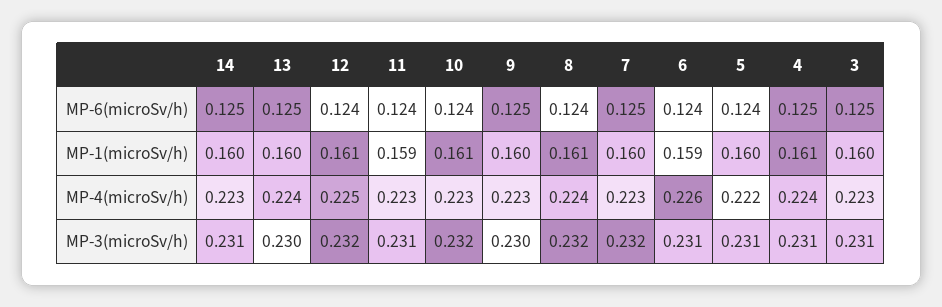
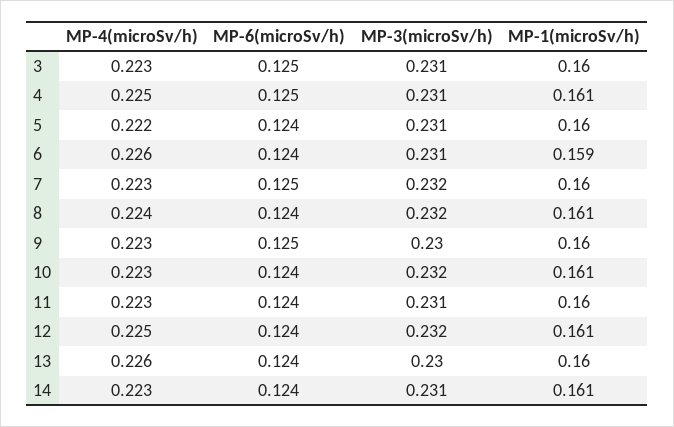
  {
    "14": {
-     "MP-6(microSv/h)": 0.125,
+     "MP-6(microSv/h)": 0.124,
-     "MP-1(microSv/h)": 0.16,
+     "MP-1(microSv/h)": 0.161,
      "MP-4(microSv/h)": 0.223,
      "MP-3(microSv/h)": 0.231
    },
    "13": {
-     "MP-6(microSv/h)": 0.125,
+     "MP-6(microSv/h)": 0.124,
      "MP-1(microSv/h)": 0.16,
-     "MP-4(microSv/h)": 0.224,
+     "MP-4(microSv/h)": 0.226,
      "MP-3(microSv/h)": 0.23
    },
    "12": {
      "MP-6(microSv/h)": 0.124,
      "MP-1(microSv/h)": 0.161,
      "MP-4(microSv/h)": 0.225,
      "MP-3(microSv/h)": 0.232
    },
    "11": {
      "MP-6(microSv/h)": 0.124,
-     "MP-1(microSv/h)": 0.159,
+     "MP-1(microSv/h)": 0.16,
      "MP-4(microSv/h)": 0.223,
      "MP-3(microSv/h)": 0.231
    },
    "10": {
      "MP-6(microSv/h)": 0.124,
      "MP-1(microSv/h)": 0.161,
      "MP-4(microSv/h)": 0.223,
      "MP-3(microSv/h)": 0.232
    },
    "9": {
      "MP-6(microSv/h)": 0.125,
      "MP-1(microSv/h)": 0.16,
      "MP-4(microSv/h)": 0.223,
      "MP-3(microSv/h)": 0.23
    },
    "8": {
      "MP-6(microSv/h)": 0.124,
      "MP-1(microSv/h)": 0.161,
      "MP-4(microSv/h)": 0.224,
      "MP-3(microSv/h)": 0.232
    },
    "7": {
      "MP-6(microSv/h)": 0.125,
      "MP-1(microSv/h)": 0.16,
      "MP-4(microSv/h)": 0.223,
      "MP-3(microSv/h)": 0.232
    },
    "6": {
      "MP-6(microSv/h)": 0.124,
      "MP-1(microSv/h)": 0.159,
      "MP-4(microSv/h)": 0.226,
      "MP-3(microSv/h)": 0.231
    },
    "5": {
      "MP-6(microSv/h)": 0.124,
      "MP-1(microSv/h)": 0.16,
      "MP-4(microSv/h)": 0.222,
      "MP-3(microSv/h)": 0.231
    },
    "4": {
      "MP-6(microSv/h)": 0.125,
      "MP-1(microSv/h)": 0.161,
-     "MP-4(microSv/h)": 0.224,
+     "MP-4(microSv/h)": 0.225,
      "MP-3(microSv/h)": 0.231
    },
    "3": {
      "MP-6(microSv/h)": 0.125,
      "MP-1(microSv/h)": 0.16,
      "MP-4(microSv/h)": 0.223,
      "MP-3(microSv/h)": 0.231
    }
  }

